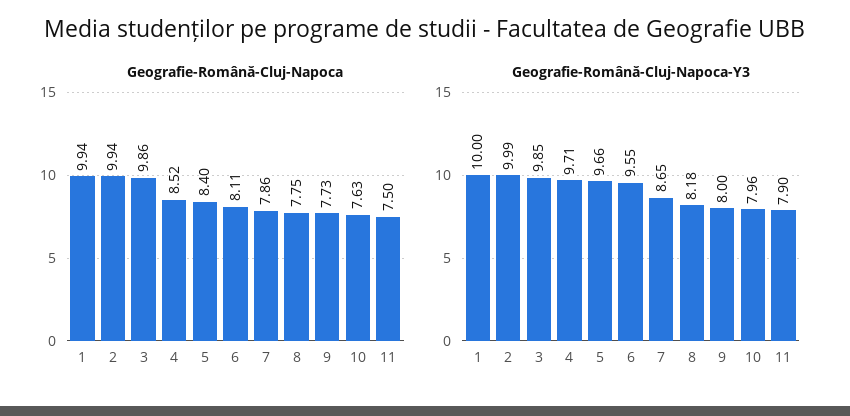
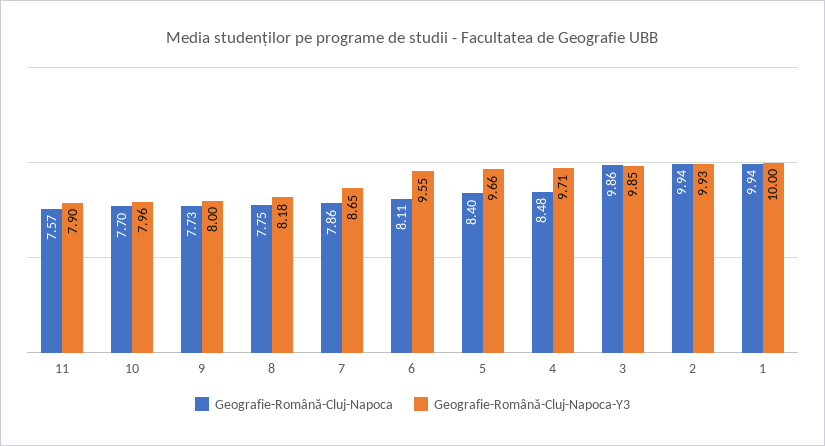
  {
    "Geografie-Română-Cluj-Napoca": {
      "1": 9.94,
      "2": 9.94,
      "3": 9.86,
-     "4": 8.52,
+     "4": 8.48,
      "5": 8.4,
      "6": 8.11,
      "7": 7.86,
      "8": 7.75,
      "9": 7.73,
-     "10": 7.63,
+     "10": 7.7,
-     "11": 7.5
+     "11": 7.57
    },
    "Geografie-Română-Cluj-Napoca-Y3": {
      "1": 10,
-     "2": 9.99,
+     "2": 9.93,
      "3": 9.85,
      "4": 9.71,
      "5": 9.66,
      "6": 9.55,
      "7": 8.65,
      "8": 8.18,
      "9": 8,
      "10": 7.96,
      "11": 7.9
    }
  }

